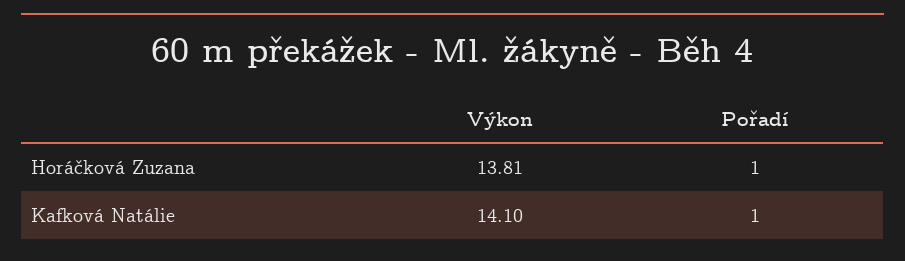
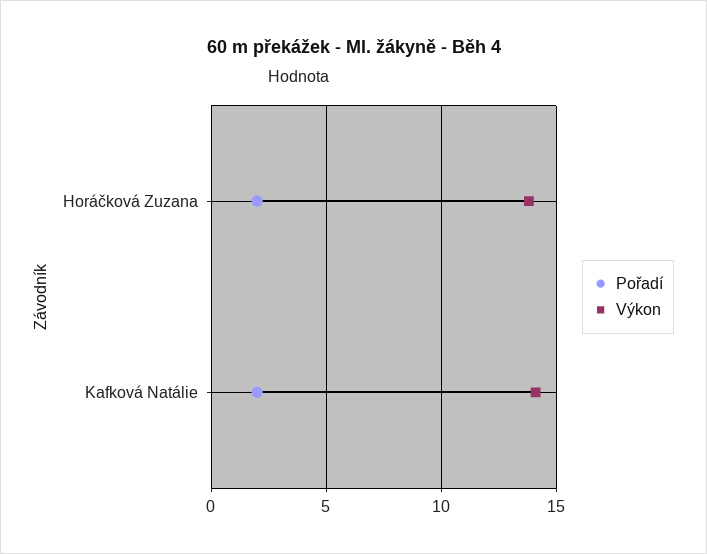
  {
    "Výkon": {
      "Horáčková Zuzana": 13.81,
      "Kafková Natálie": 14.1
    },
    "Pořadí": {
-     "Horáčková Zuzana": 1,
+     "Horáčková Zuzana": 2,
-     "Kafková Natálie": 1
+     "Kafková Natálie": 2
    }
  }

